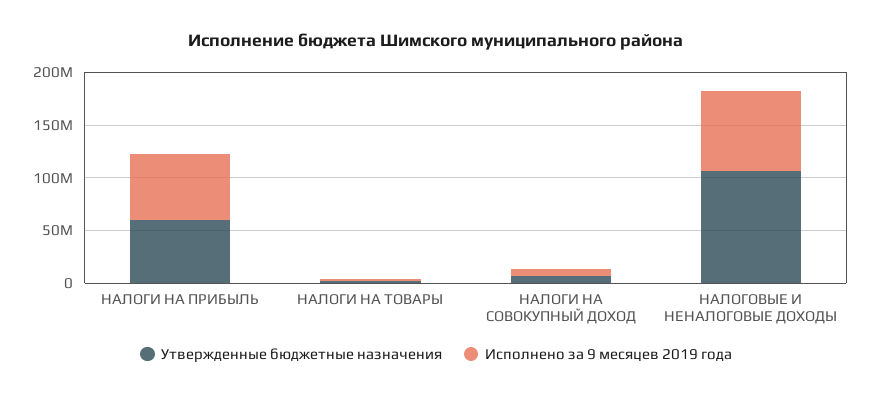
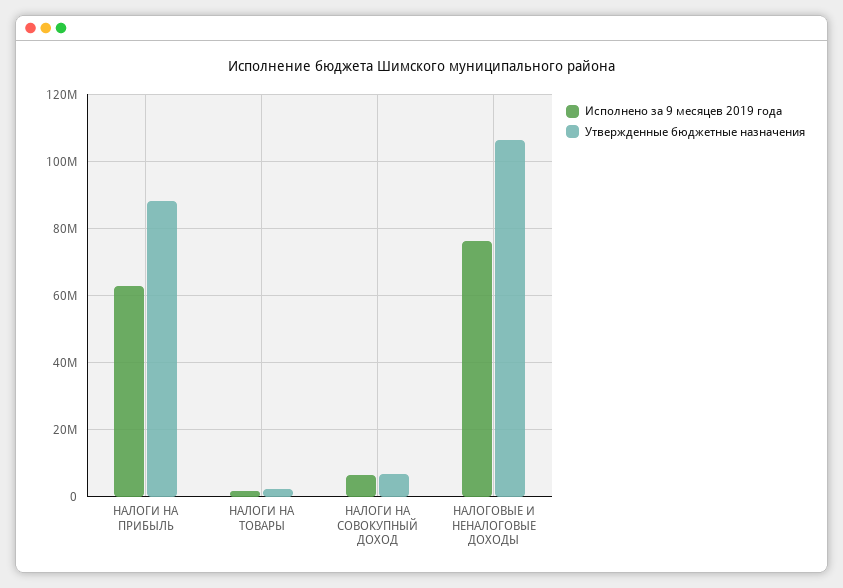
  {
    "Утвержденные бюджетные назначения": {
-     "НАЛОГИ НА ПРИБЫЛЬ": 60000000,
+     "НАЛОГИ НА ПРИБЫЛЬ": 88000000,
      "НАЛОГИ НА ТОВАРЫ": 2000000,
      "НАЛОГИ НА СОВОКУПНЫЙ ДОХОД": 6000000,
      "НАЛОГОВЫЕ И НЕНАЛОГОВЫЕ ДОХОДЫ": 106000000
    },
    "Исполнено за 9 месяцев 2019 года": {
      "НАЛОГИ НА ПРИБЫЛЬ": 62000000,
      "НАЛОГИ НА ТОВАРЫ": 2000000,
      "НАЛОГИ НА СОВОКУПНЫЙ ДОХОД": 6000000,
      "НАЛОГОВЫЕ И НЕНАЛОГОВЫЕ ДОХОДЫ": 76000000
    }
  }

